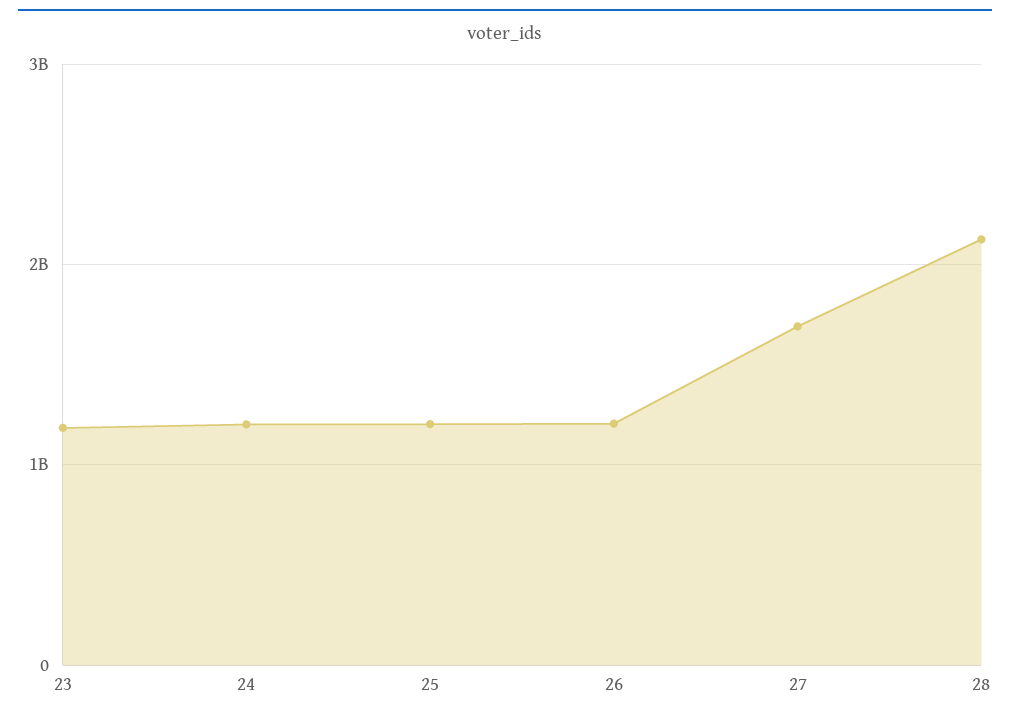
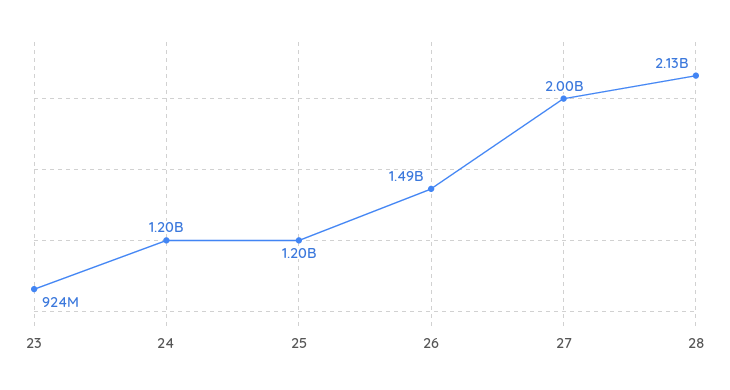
  {
-   "23": 1200000000,
+   "23": 924000000,
    "24": 1200000000,
    "25": 1200000000,
-   "26": 1200000000,
+   "26": 1490000000,
-   "27": 1700000000,
+   "27": 2000000000,
    "28": 2130000000
  }

